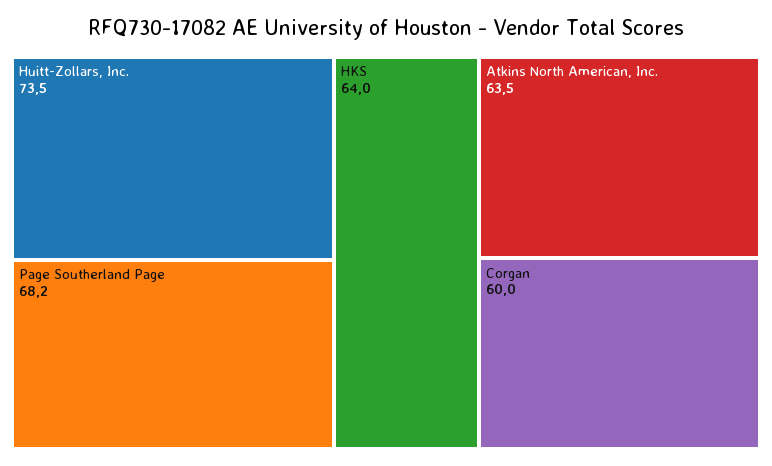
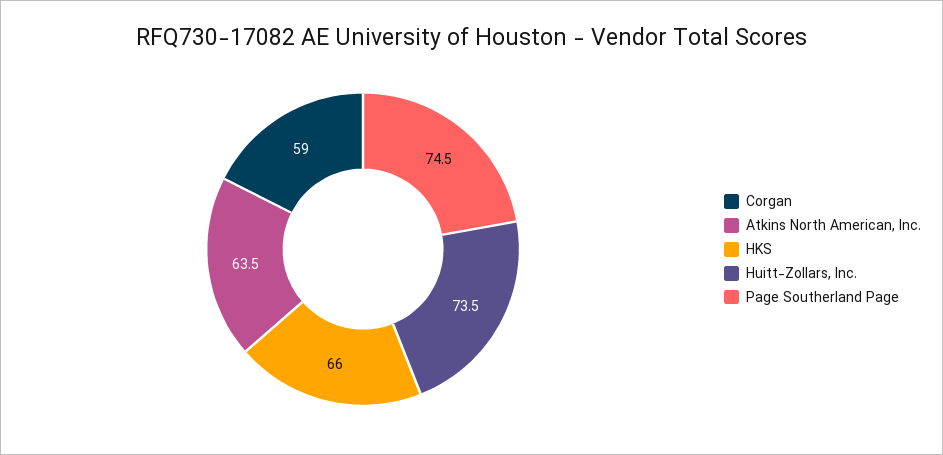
  {
    "Huitt-Zollars, Inc.": 73.5,
-   "Page Southerland Page": 68.2,
+   "Page Southerland Page": 74.5,
-   "HKS": 64,
+   "HKS": 66,
    "Atkins North American, Inc.": 63.5,
-   "Corgan": 60
+   "Corgan": 59
  }

